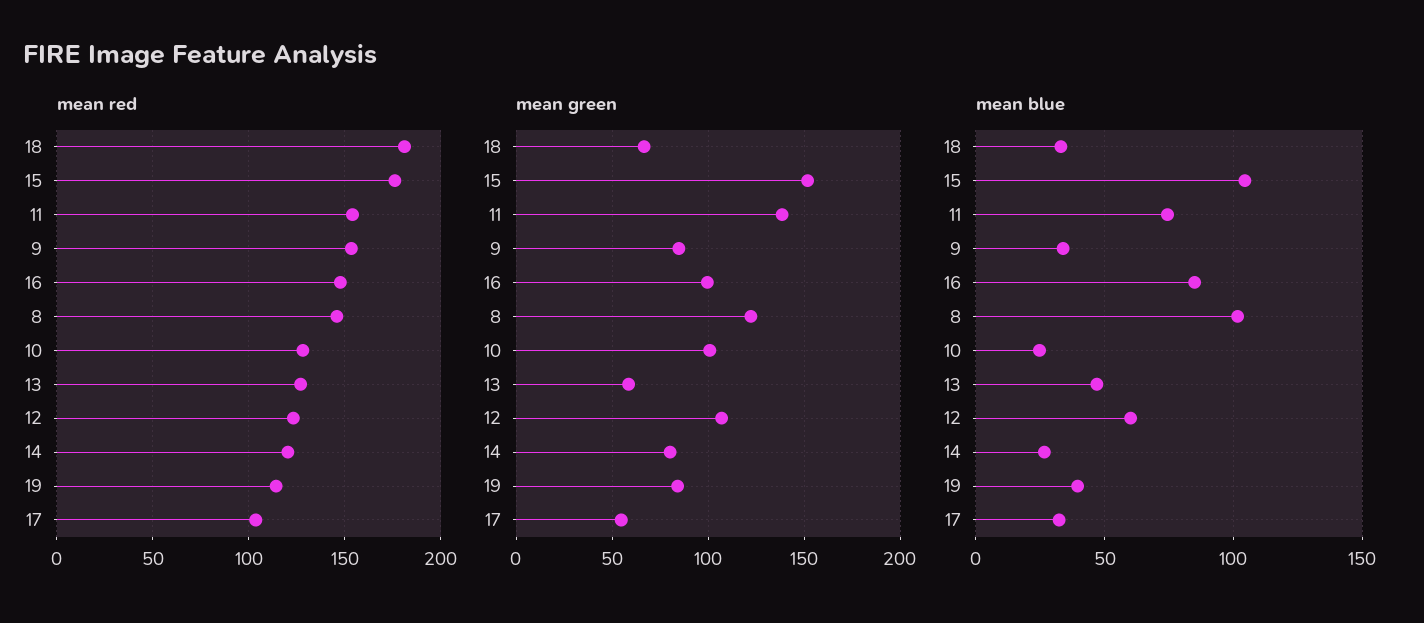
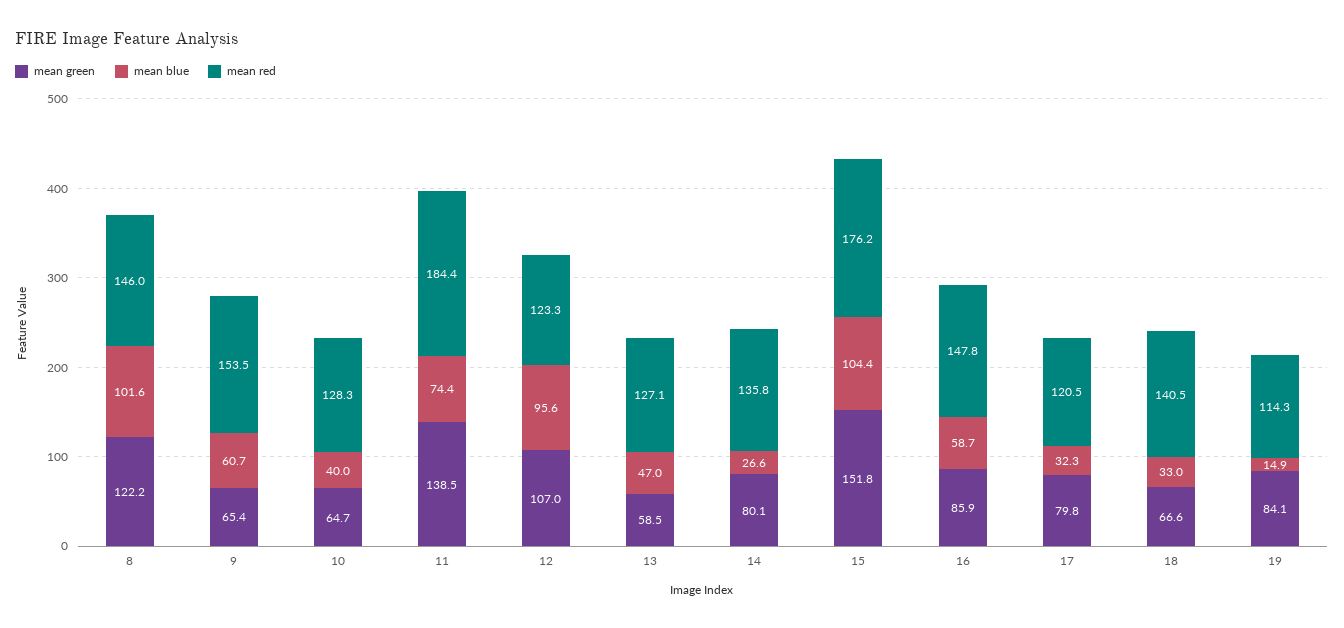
  {
    "mean red": {
-     "18": 180,
+     "18": 140.5,
      "15": 176.2,
-     "11": 155,
+     "11": 184.4,
      "9": 153.5,
      "16": 147.8,
      "8": 146,
      "10": 128.3,
      "13": 127.1,
      "12": 123.3,
-     "14": 120,
+     "14": 135.8,
      "19": 114.3,
-     "17": 105
+     "17": 120.5
    },
    "mean green": {
      "18": 66.6,
      "15": 151.8,
      "11": 138.5,
-     "9": 85,
+     "9": 65.4,
-     "16": 100,
+     "16": 85.9,
      "8": 122.2,
-     "10": 100,
+     "10": 64.7,
      "13": 58.5,
      "12": 107,
      "14": 80.1,
      "19": 84.1,
-     "17": 55
+     "17": 79.8
    },
    "mean blue": {
      "18": 33,
      "15": 104.4,
      "11": 74.4,
-     "9": 35,
+     "9": 60.7,
-     "16": 85,
+     "16": 58.7,
      "8": 101.6,
-     "10": 25,
+     "10": 40,
      "13": 47,
-     "12": 60,
+     "12": 95.6,
      "14": 26.6,
-     "19": 40,
+     "19": 14.9,
      "17": 32.3
    }
  }

